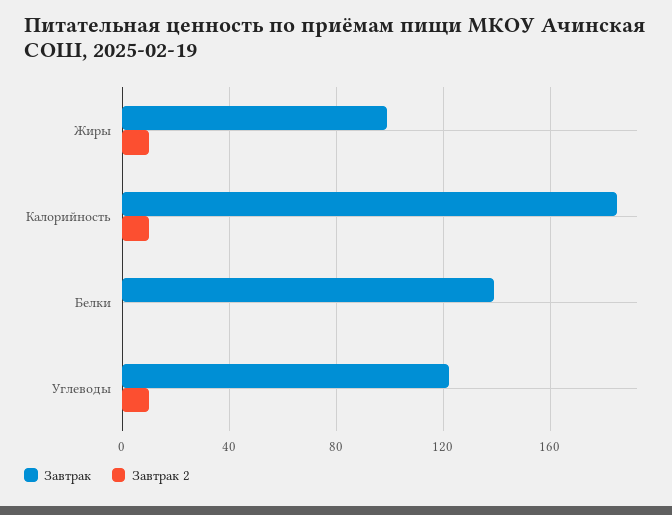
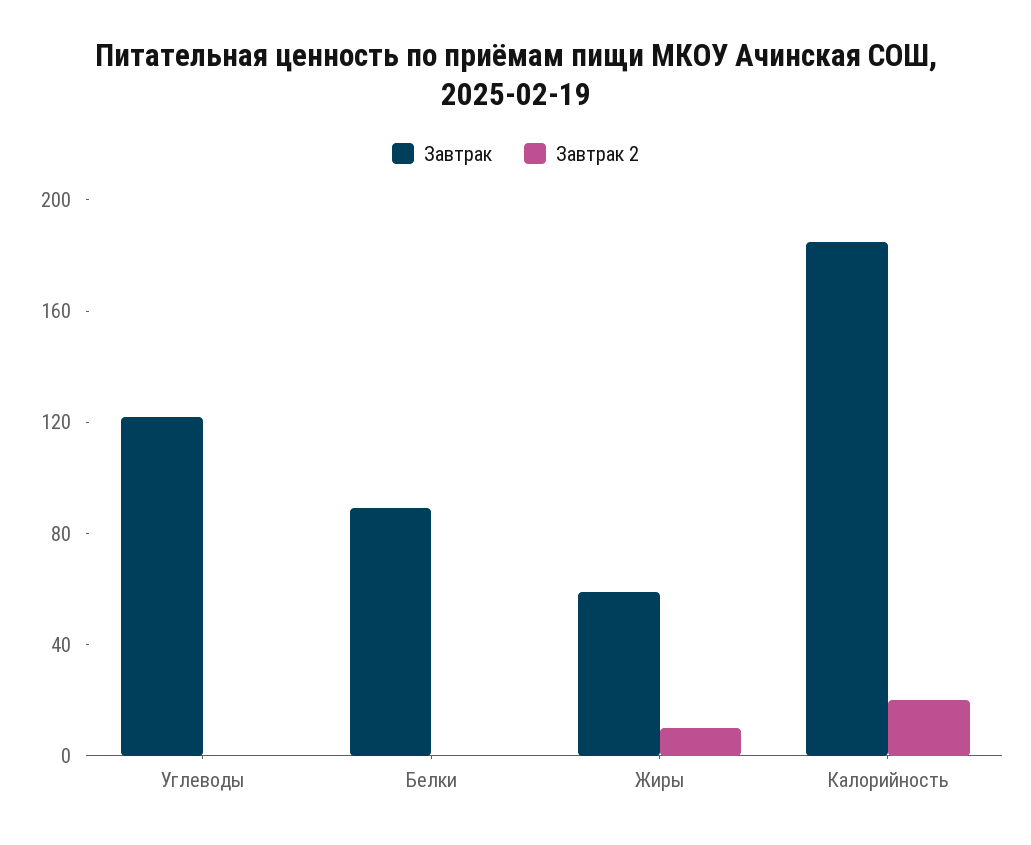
  {
    "Завтрак": {
-     "Жиры": 100,
+     "Жиры": 60,
      "Калорийность": 185,
-     "Белки": 140,
+     "Белки": 90,
      "Углеводы": 120
    },
    "Завтрак 2": {
      "Жиры": 10,
-     "Калорийность": 10,
+     "Калорийность": 20,
      "Белки": 0,
-     "Углеводы": 10
+     "Углеводы": 0
    }
  }

